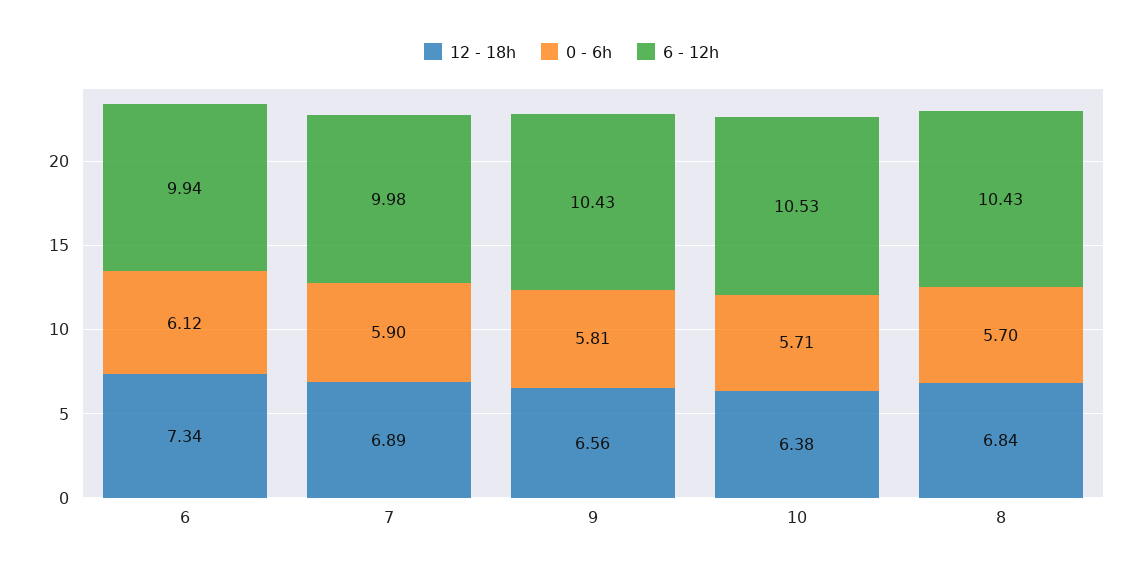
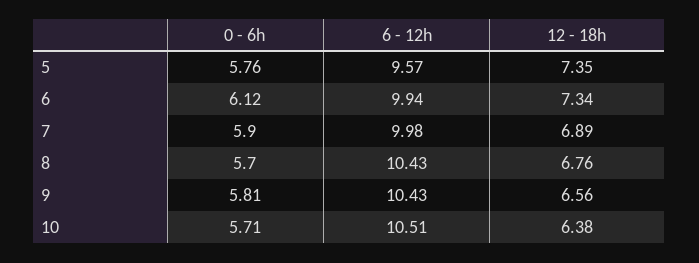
  {
    "12 - 18h": {
      "6": 7.34,
      "7": 6.89,
      "9": 6.56,
      "10": 6.38,
-     "8": 6.84
+     "8": 6.76,
+     "5": 7.35
    },
    "0 - 6h": {
      "6": 6.12,
      "7": 5.9,
      "9": 5.81,
      "10": 5.71,
-     "8": 5.7
+     "8": 5.7,
+     "5": 5.76
    },
    "6 - 12h": {
      "6": 9.94,
      "7": 9.98,
      "9": 10.43,
-     "10": 10.53,
+     "10": 10.51,
-     "8": 10.43
+     "8": 10.43,
+     "5": 9.57
    }
  }

